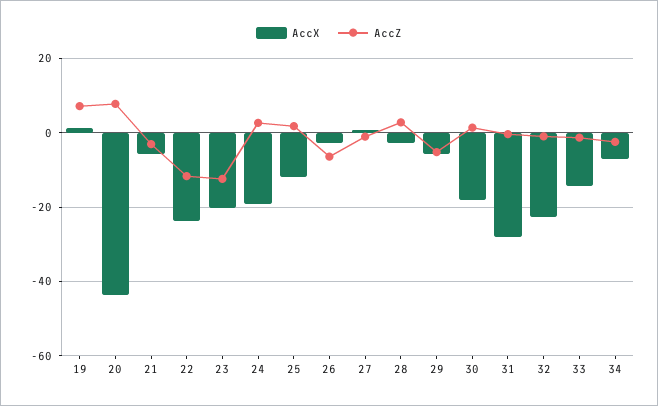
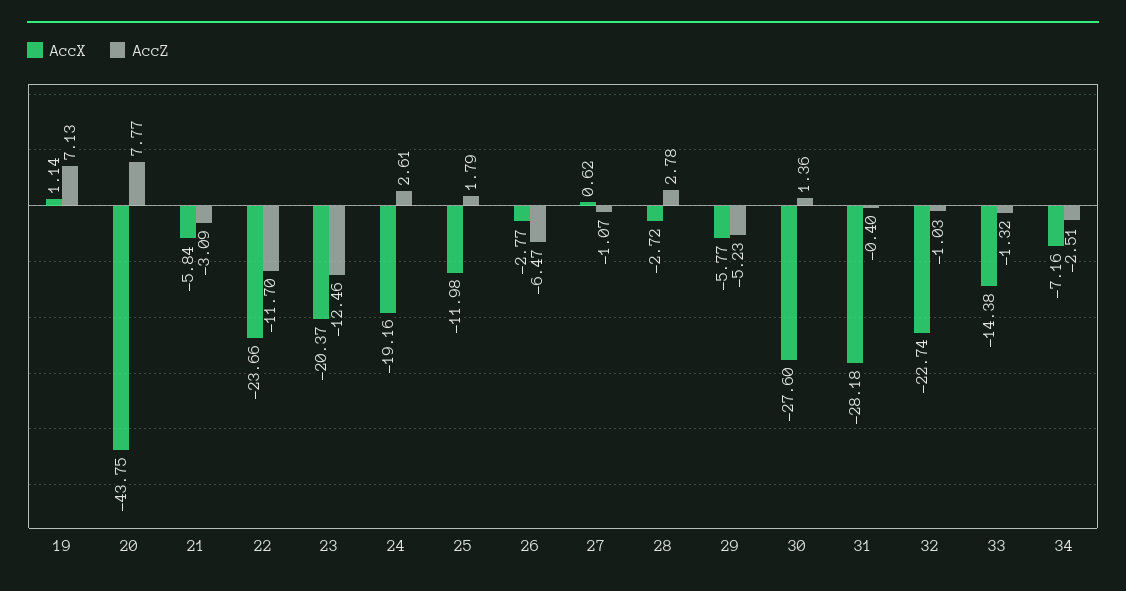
  {
    "AccX": {
      "19": 1.14,
      "20": -43.75,
      "21": -5.84,
      "22": -23.66,
      "23": -20.37,
      "24": -19.16,
      "25": -11.98,
      "26": -2.77,
      "27": 0.62,
      "28": -2.72,
      "29": -5.77,
-     "30": -18,
+     "30": -27.6,
      "31": -28.18,
      "32": -22.74,
      "33": -14.38,
      "34": -7.16
    },
    "AccZ": {
      "19": 7.13,
      "20": 7.77,
      "21": -3.09,
      "22": -11.7,
      "23": -12.46,
      "24": 2.61,
      "25": 1.79,
      "26": -6.47,
      "27": -1.07,
      "28": 2.78,
      "29": -5.23,
      "30": 1.36,
      "31": -0.4,
      "32": -1.03,
      "33": -1.32,
      "34": -2.51
    }
  }

